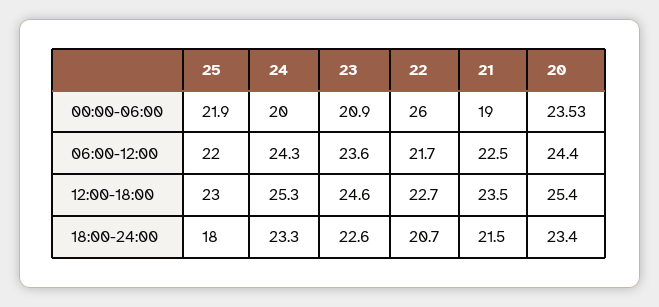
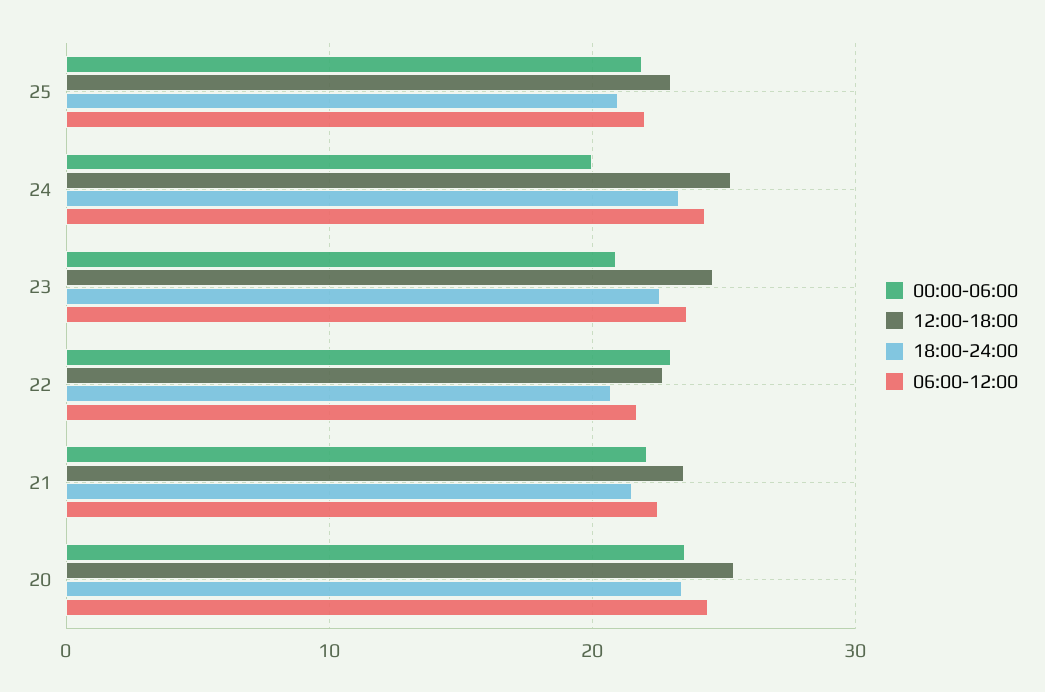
  {
    "00:00-06:00": {
      "25": 21.9,
      "24": 20,
      "23": 20.9,
-     "22": 26,
+     "22": 23,
-     "21": 19,
+     "21": 22,
      "20": 23.53
    },
    "06:00-12:00": {
      "25": 22,
      "24": 24.3,
      "23": 23.6,
      "22": 21.7,
      "21": 22.5,
      "20": 24.4
    },
    "12:00-18:00": {
      "25": 23,
      "24": 25.3,
      "23": 24.6,
      "22": 22.7,
      "21": 23.5,
      "20": 25.4
    },
    "18:00-24:00": {
-     "25": 18,
+     "25": 21,
      "24": 23.3,
      "23": 22.6,
      "22": 20.7,
      "21": 21.5,
      "20": 23.4
    }
  }

